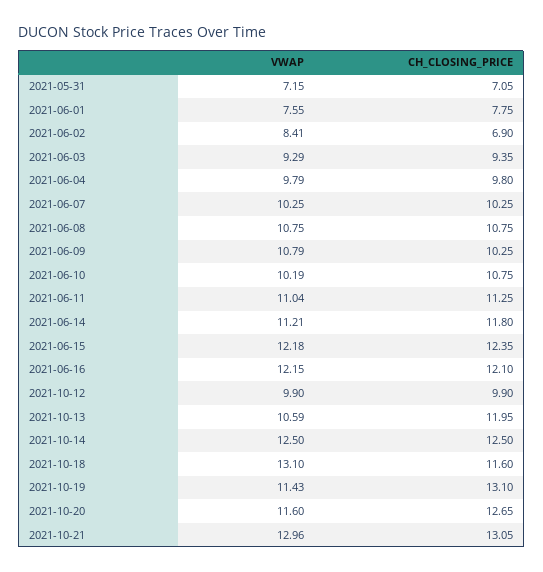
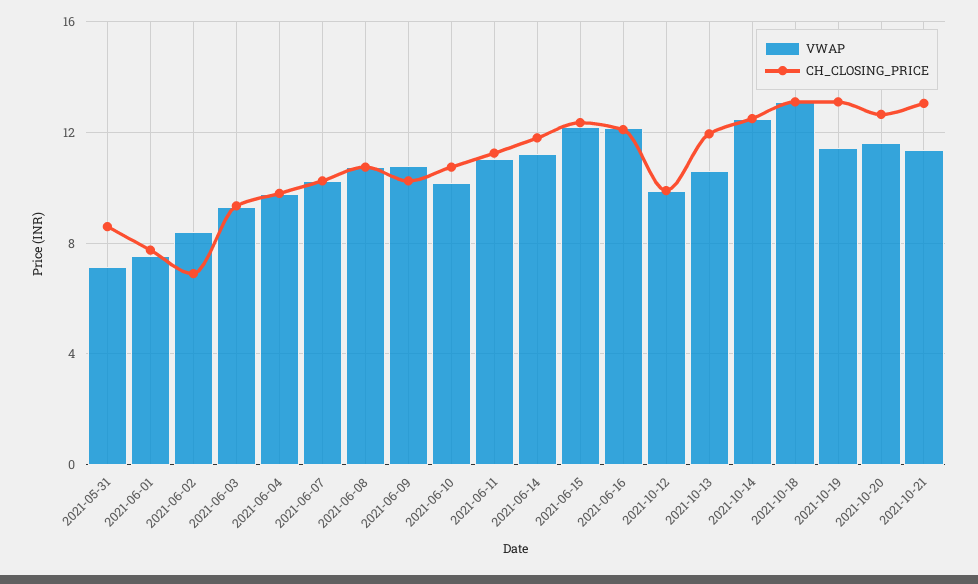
  {
    "VWAP": {
      "2021-05-31": 7.15,
      "2021-06-01": 7.55,
      "2021-06-02": 8.41,
      "2021-06-03": 9.29,
      "2021-06-04": 9.79,
      "2021-06-07": 10.25,
      "2021-06-08": 10.75,
      "2021-06-09": 10.79,
      "2021-06-10": 10.19,
      "2021-06-11": 11.04,
      "2021-06-14": 11.21,
      "2021-06-15": 12.18,
      "2021-06-16": 12.15,
      "2021-10-12": 9.9,
      "2021-10-13": 10.59,
      "2021-10-14": 12.5,
      "2021-10-18": 13.1,
      "2021-10-19": 11.43,
      "2021-10-20": 11.6,
-     "2021-10-21": 12.96
+     "2021-10-21": 11.5
    },
    "CH_CLOSING_PRICE": {
-     "2021-05-31": 7.05,
+     "2021-05-31": 8.5,
      "2021-06-01": 7.75,
      "2021-06-02": 6.9,
      "2021-06-03": 9.35,
      "2021-06-04": 9.8,
      "2021-06-07": 10.25,
      "2021-06-08": 10.75,
      "2021-06-09": 10.25,
      "2021-06-10": 10.75,
      "2021-06-11": 11.25,
      "2021-06-14": 11.8,
      "2021-06-15": 12.35,
      "2021-06-16": 12.1,
      "2021-10-12": 9.9,
      "2021-10-13": 11.95,
      "2021-10-14": 12.5,
-     "2021-10-18": 11.6,
+     "2021-10-18": 13,
      "2021-10-19": 13.1,
      "2021-10-20": 12.65,
      "2021-10-21": 13.05
    }
  }

